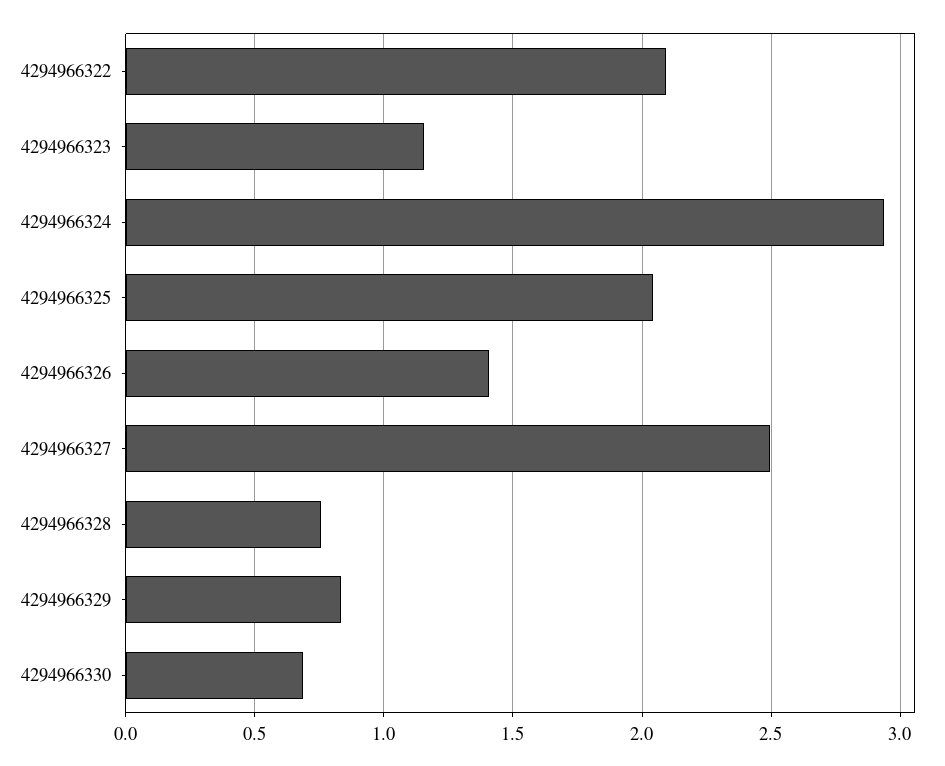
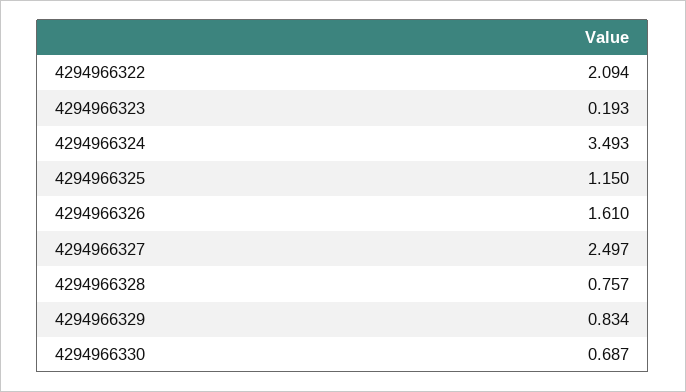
  {
    "4294966322": 2.094,
-   "4294966323": 1.15,
+   "4294966323": 0.193,
-   "4294966324": 2.95,
+   "4294966324": 3.493,
-   "4294966325": 2.05,
+   "4294966325": 1.15,
-   "4294966326": 1.4,
+   "4294966326": 1.61,
    "4294966327": 2.497,
    "4294966328": 0.757,
    "4294966329": 0.834,
    "4294966330": 0.687
  }

